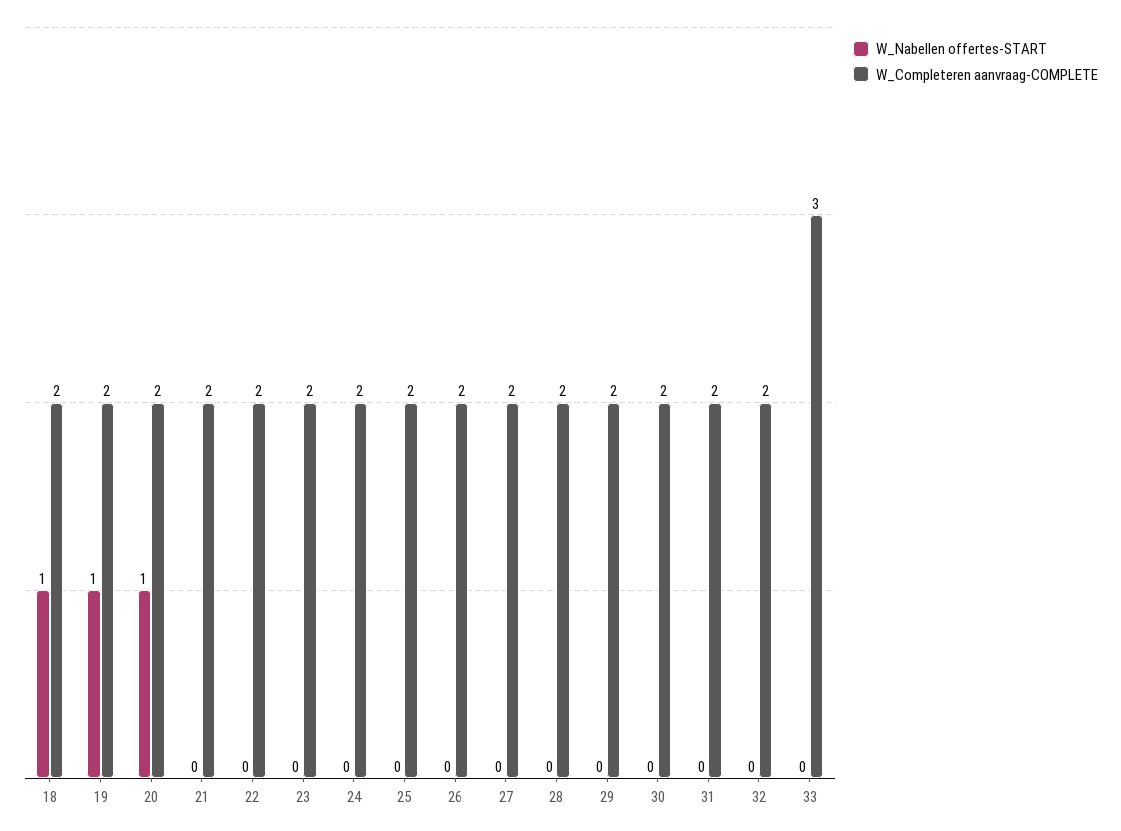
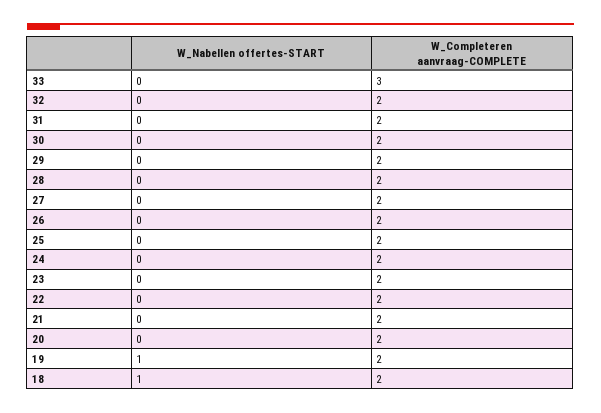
  {
    "W_Nabellen offertes-START": {
      "18": 1,
      "19": 1,
-     "20": 1,
+     "20": 0,
      "21": 0,
      "22": 0,
      "23": 0,
      "24": 0,
      "25": 0,
      "26": 0,
      "27": 0,
      "28": 0,
      "29": 0,
      "30": 0,
      "31": 0,
      "32": 0,
      "33": 0
    },
    "W_Completeren aanvraag-COMPLETE": {
      "18": 2,
      "19": 2,
      "20": 2,
      "21": 2,
      "22": 2,
      "23": 2,
      "24": 2,
      "25": 2,
      "26": 2,
      "27": 2,
      "28": 2,
      "29": 2,
      "30": 2,
      "31": 2,
      "32": 2,
      "33": 3
    }
  }

